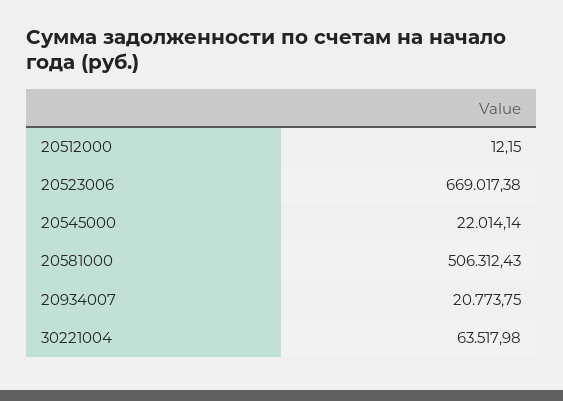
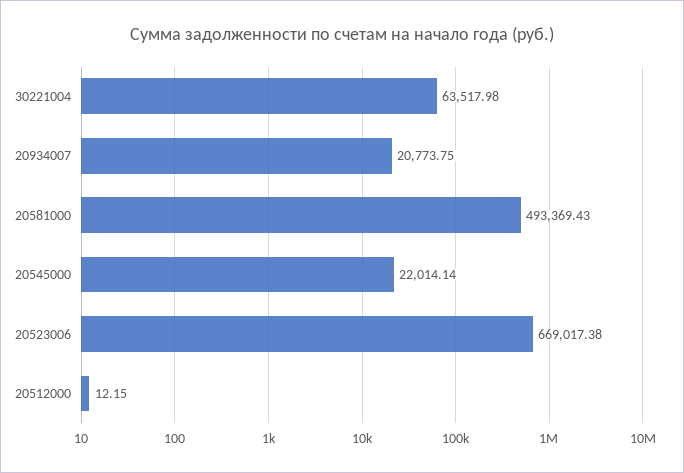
  {
    "20512000": 12.15,
    "20523006": 669017.38,
    "20545000": 22014.14,
-   "20581000": 506312.43,
+   "20581000": 493369.43,
    "20934007": 20773.75,
    "30221004": 63517.98
  }

